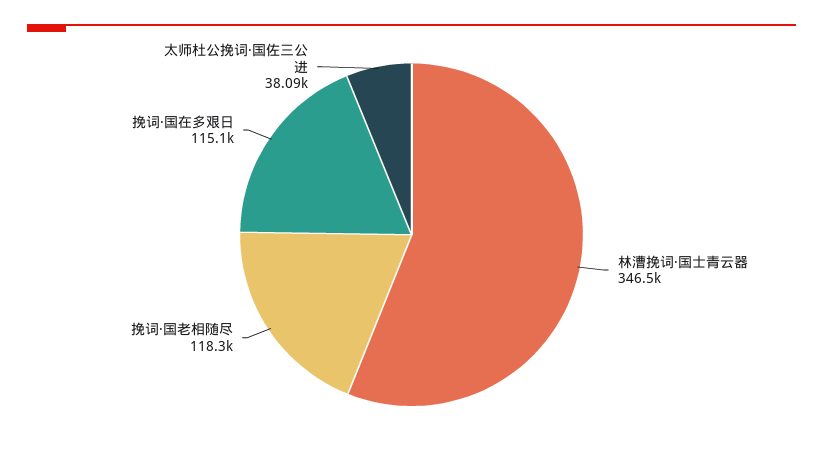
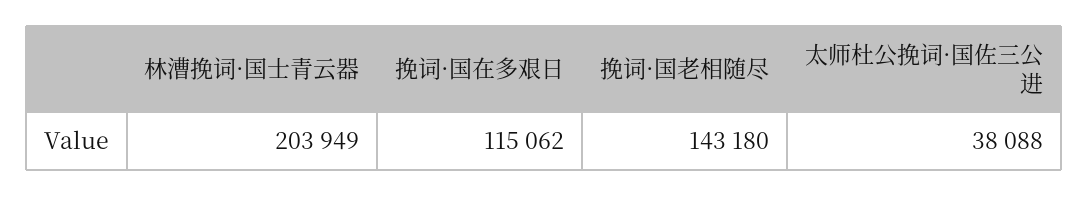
  {
-   "林漕挽词·国士青云器": 346500,
+   "林漕挽词·国士青云器": 203949,
-   "挽词·国老相随尽": 118300,
+   "挽词·国老相随尽": 143180,
    "挽词·国在多艰日": 115062,
    "太师杜公挽词·国佐三公进": 38088
  }

